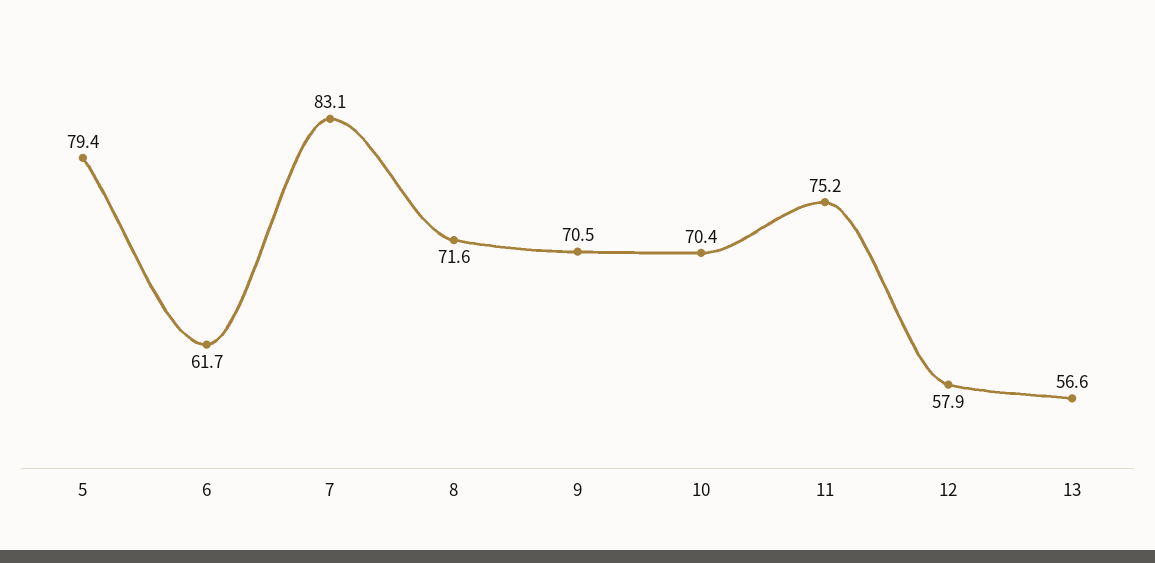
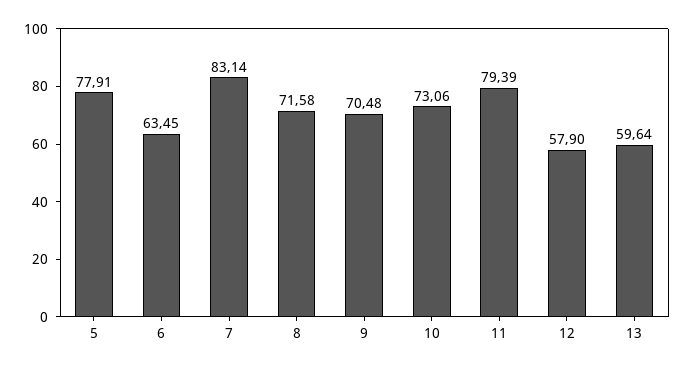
  {
-   "5": 79.4,
+   "5": 77.91,
-   "6": 61.7,
+   "6": 63.45,
    "7": 83.14,
    "8": 71.58,
    "9": 70.48,
-   "10": 70.4,
+   "10": 73.06,
-   "11": 75.2,
+   "11": 79.39,
    "12": 57.9,
-   "13": 56.6
+   "13": 59.64
  }

